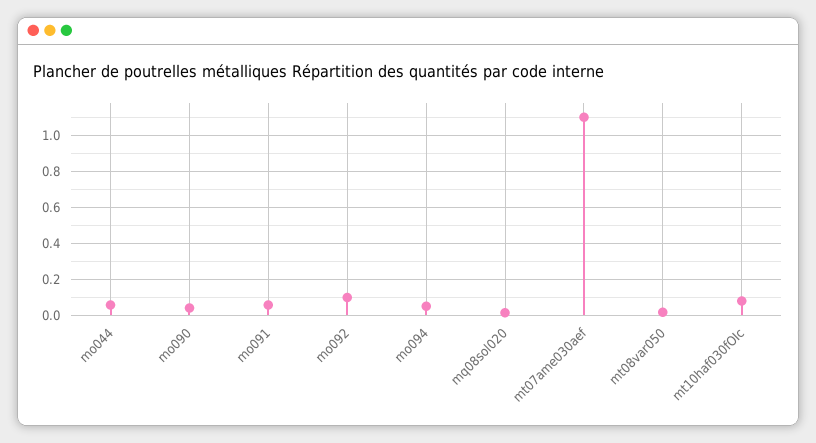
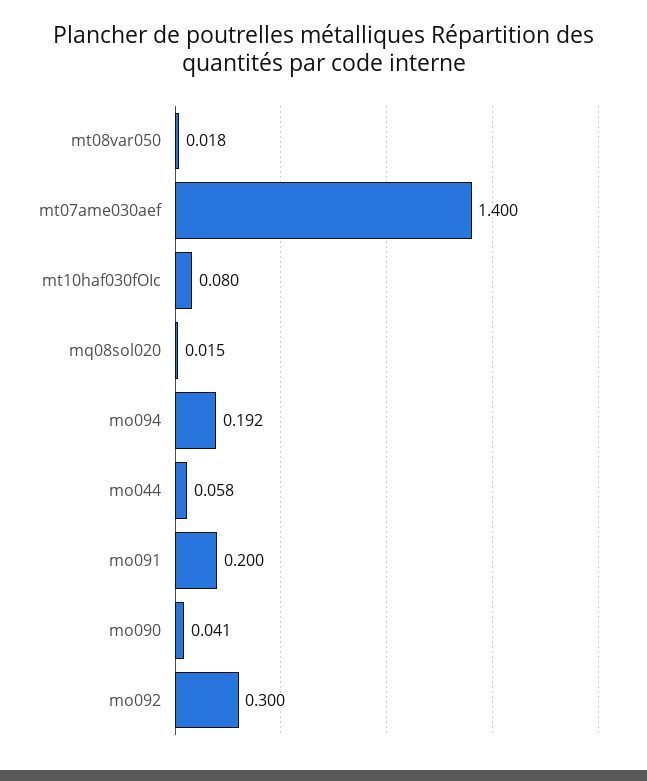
  {
    "mo044": 0.058,
    "mo090": 0.041,
-   "mo091": 0.05,
+   "mo091": 0.2,
-   "mo092": 0.1,
+   "mo092": 0.3,
-   "mo094": 0.05,
+   "mo094": 0.192,
    "mq08sol020": 0.015,
-   "mt07ame030aef": 1.1,
+   "mt07ame030aef": 1.4,
    "mt08var050": 0.018,
    "mt10haf030fOIc": 0.08
  }

